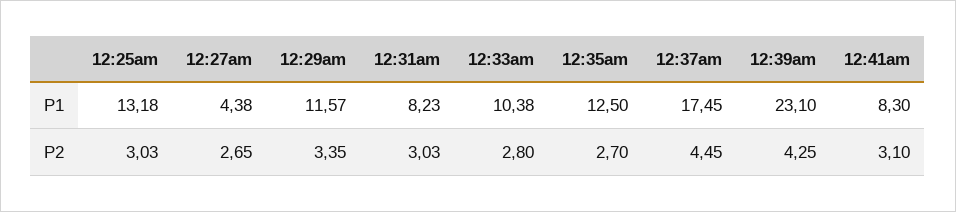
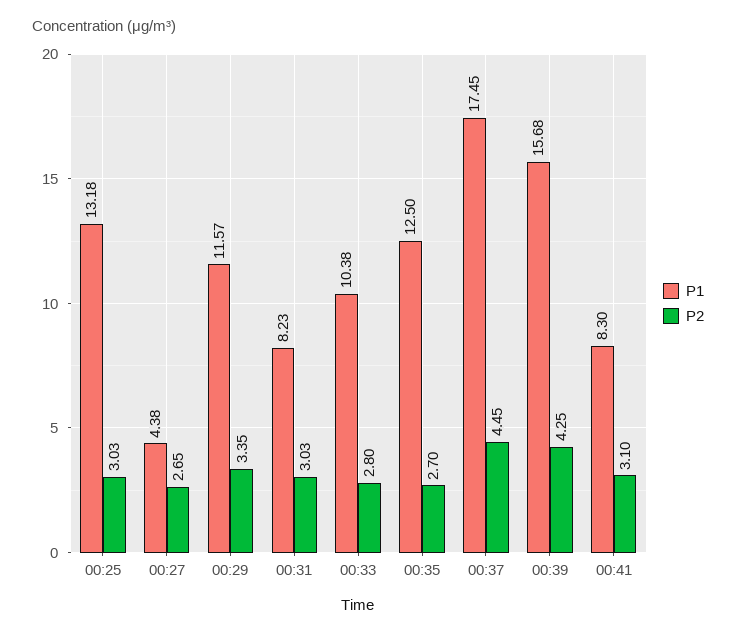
  {
    "P1": {
      "12:25am": 13.18,
      "12:27am": 4.38,
      "12:29am": 11.57,
      "12:31am": 8.23,
      "12:33am": 10.38,
      "12:35am": 12.5,
      "12:37am": 17.45,
-     "12:39am": 23.1,
+     "12:39am": 15.68,
      "12:41am": 8.3
    },
    "P2": {
      "12:25am": 3.03,
      "12:27am": 2.65,
      "12:29am": 3.35,
      "12:31am": 3.03,
      "12:33am": 2.8,
      "12:35am": 2.7,
      "12:37am": 4.45,
      "12:39am": 4.25,
      "12:41am": 3.1
    }
  }

